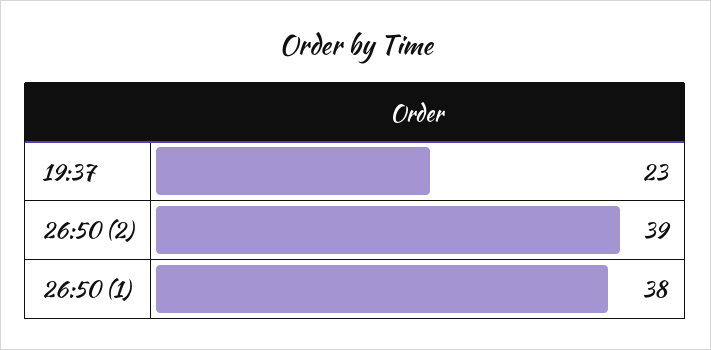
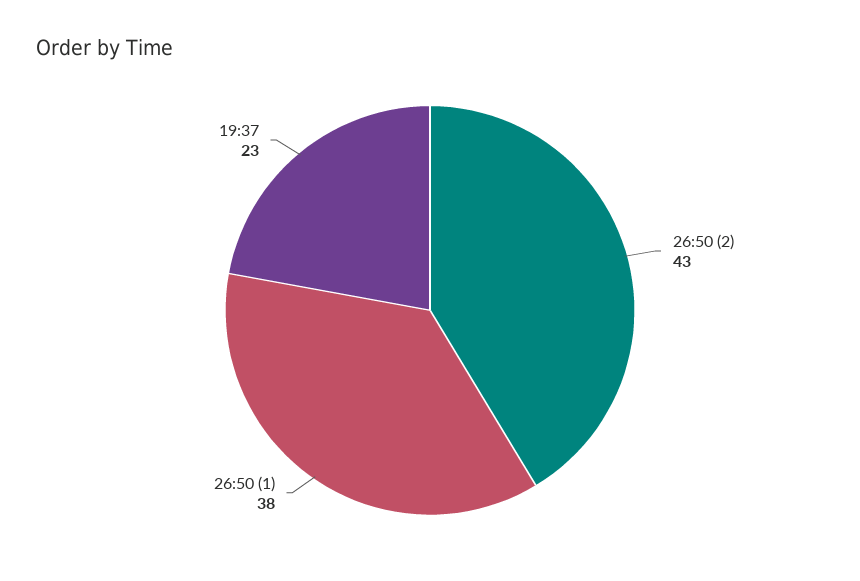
  {
    "19:37": 23,
-   "26:50 (2)": 39,
+   "26:50 (2)": 43,
    "26:50 (1)": 38
  }

